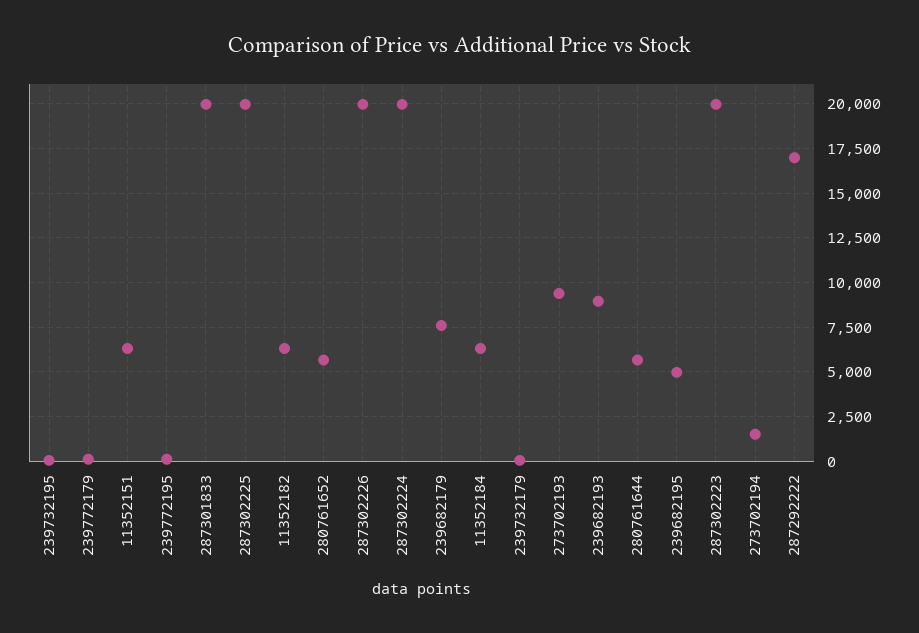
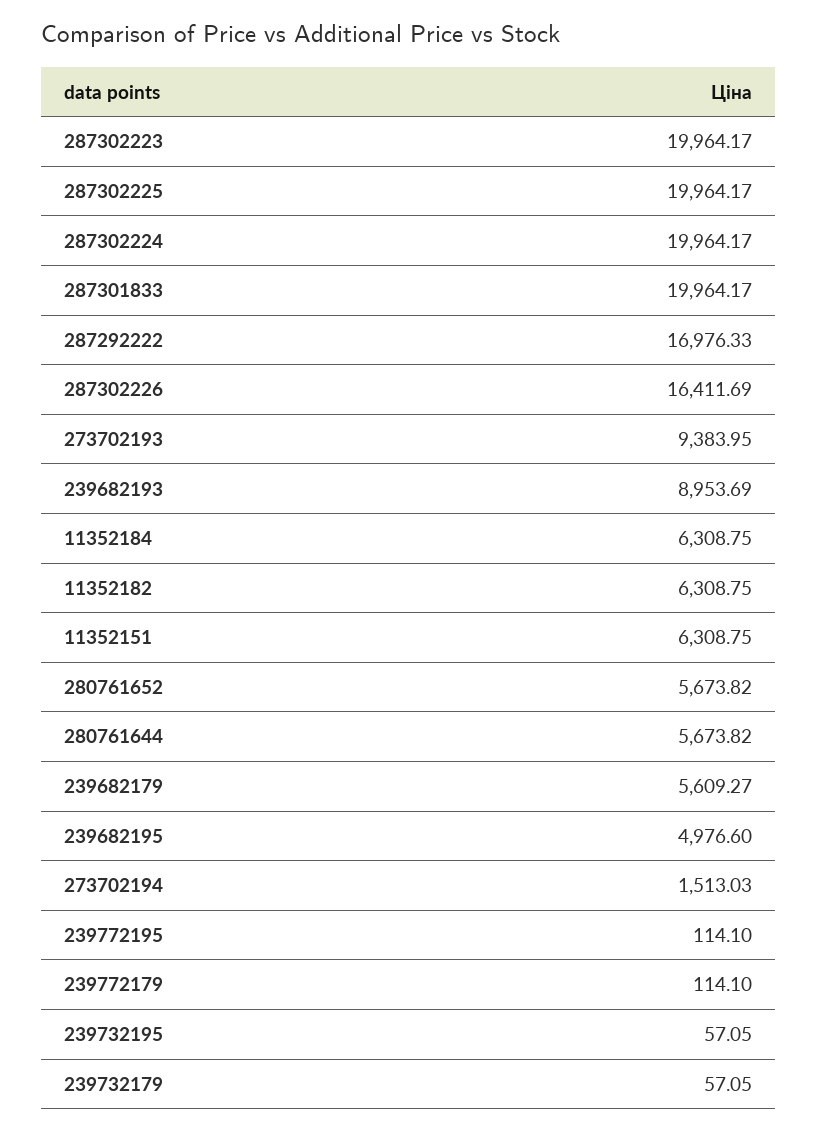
  {
    "239732195": 57.05,
    "239772179": 114.1,
    "11352151": 6308.75,
    "239772195": 114.1,
    "287301833": 19964.17,
    "287302225": 19964.17,
    "11352182": 6308.75,
    "280761652": 5673.82,
-   "287302226": 20000,
+   "287302226": 16411.69,
    "287302224": 19964.17,
-   "239682179": 7500,
+   "239682179": 5609.27,
    "11352184": 6308.75,
    "239732179": 57.05,
    "273702193": 9383.95,
    "239682193": 8953.69,
    "280761644": 5673.82,
    "239682195": 4976.6,
    "287302223": 19964.17,
    "273702194": 1513.03,
    "287292222": 16976.33
  }

